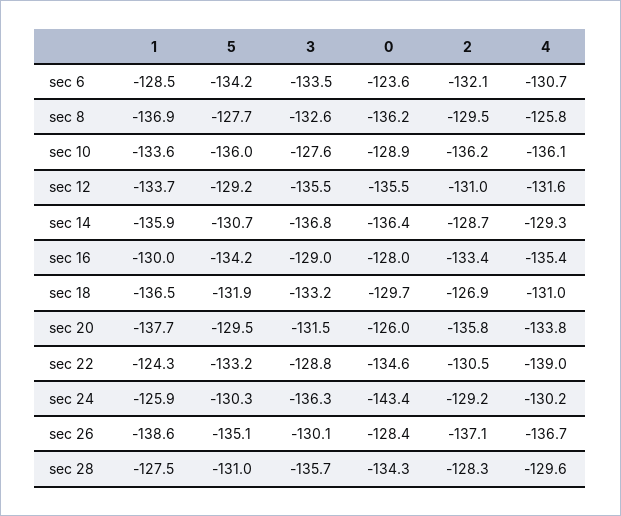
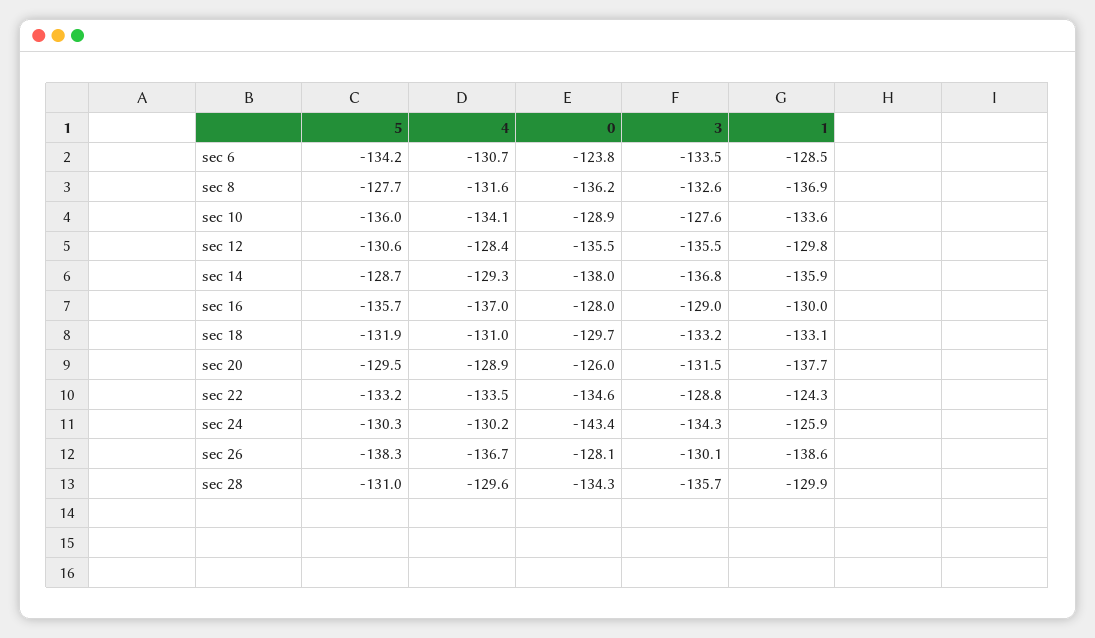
  {
    "1": {
      "sec 6": -128.5,
      "sec 8": -136.9,
      "sec 10": -133.6,
-     "sec 12": -133.7,
+     "sec 12": -129.8,
      "sec 14": -135.9,
      "sec 16": -130,
-     "sec 18": -136.5,
+     "sec 18": -133.1,
      "sec 20": -137.7,
      "sec 22": -124.3,
      "sec 24": -125.9,
      "sec 26": -138.6,
-     "sec 28": -127.5
+     "sec 28": -129.9
    },
    "5": {
      "sec 6": -134.2,
      "sec 8": -127.7,
      "sec 10": -136,
-     "sec 12": -129.2,
+     "sec 12": -130.6,
-     "sec 14": -130.7,
+     "sec 14": -128.7,
-     "sec 16": -134.2,
+     "sec 16": -135.7,
      "sec 18": -131.9,
      "sec 20": -129.5,
      "sec 22": -133.2,
      "sec 24": -130.3,
-     "sec 26": -135.1,
+     "sec 26": -138.3,
      "sec 28": -131
    },
    "3": {
      "sec 6": -133.5,
      "sec 8": -132.6,
      "sec 10": -127.6,
      "sec 12": -135.5,
      "sec 14": -136.8,
      "sec 16": -129,
      "sec 18": -133.2,
      "sec 20": -131.5,
      "sec 22": -128.8,
-     "sec 24": -136.3,
+     "sec 24": -134.3,
      "sec 26": -130.1,
      "sec 28": -135.7
    },
    "0": {
-     "sec 6": -123.6,
+     "sec 6": -123.8,
      "sec 8": -136.2,
      "sec 10": -128.9,
      "sec 12": -135.5,
-     "sec 14": -136.4,
+     "sec 14": -138,
      "sec 16": -128,
      "sec 18": -129.7,
      "sec 20": -126,
      "sec 22": -134.6,
      "sec 24": -143.4,
-     "sec 26": -128.4,
+     "sec 26": -128.1,
      "sec 28": -134.3
    },
-   "2": {
-     "sec 6": -132.1,
-     "sec 8": -129.5,
-     "sec 10": -136.2,
-     "sec 12": -131,
-     "sec 14": -128.7,
-     "sec 16": -133.4,
-     "sec 18": -126.9,
-     "sec 20": -135.8,
-     "sec 22": -130.5,
-     "sec 24": -129.2,
-     "sec 26": -137.1,
-     "sec 28": -128.3
-   },
    "4": {
      "sec 6": -130.7,
-     "sec 8": -125.8,
+     "sec 8": -131.6,
-     "sec 10": -136.1,
+     "sec 10": -134.1,
-     "sec 12": -131.6,
+     "sec 12": -128.4,
      "sec 14": -129.3,
-     "sec 16": -135.4,
+     "sec 16": -137,
      "sec 18": -131,
-     "sec 20": -133.8,
+     "sec 20": -128.9,
-     "sec 22": -139,
+     "sec 22": -133.5,
      "sec 24": -130.2,
      "sec 26": -136.7,
      "sec 28": -129.6
    }
  }

